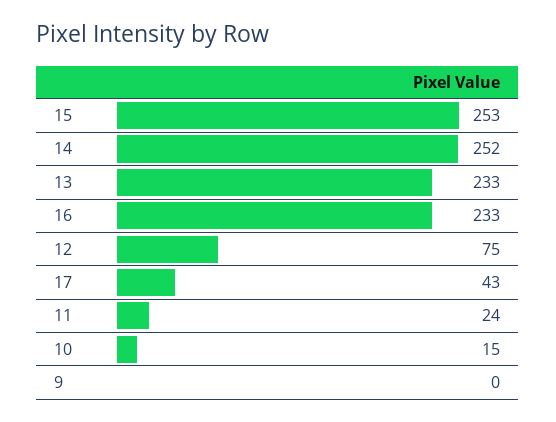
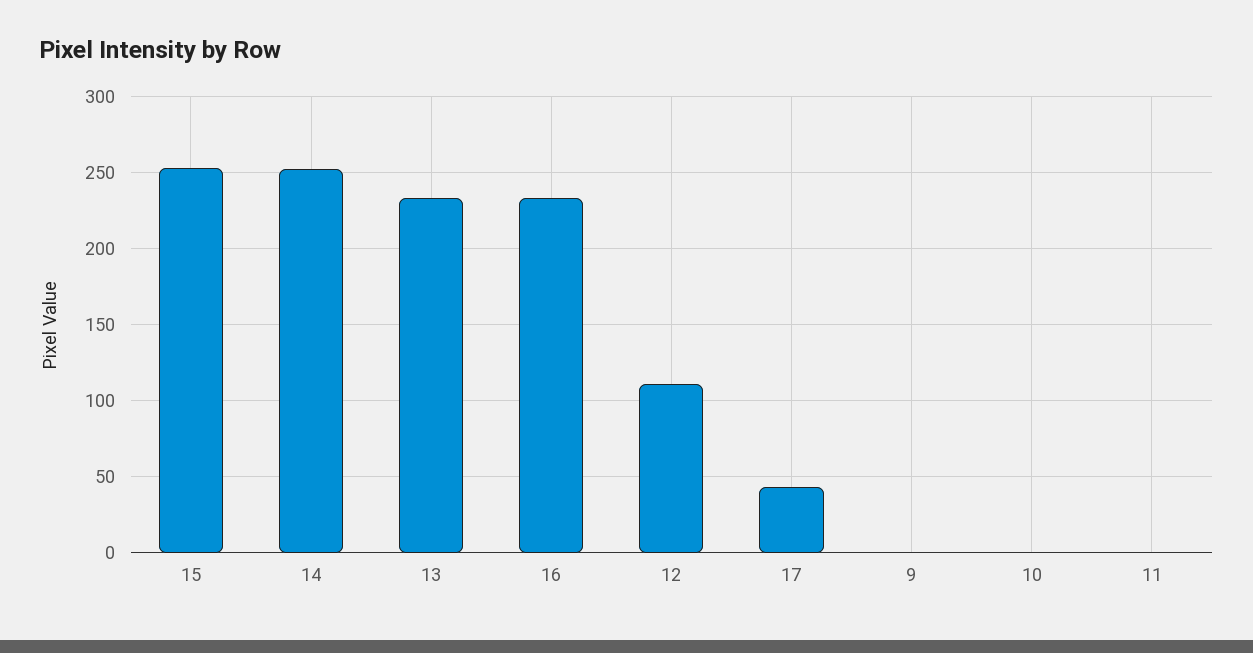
  {
    "15": 253,
    "14": 252,
    "13": 233,
    "16": 233,
-   "12": 75,
+   "12": 110,
    "17": 43,
-   "11": 24,
+   "11": 0,
-   "10": 15,
+   "10": 0,
    "9": 0
  }

